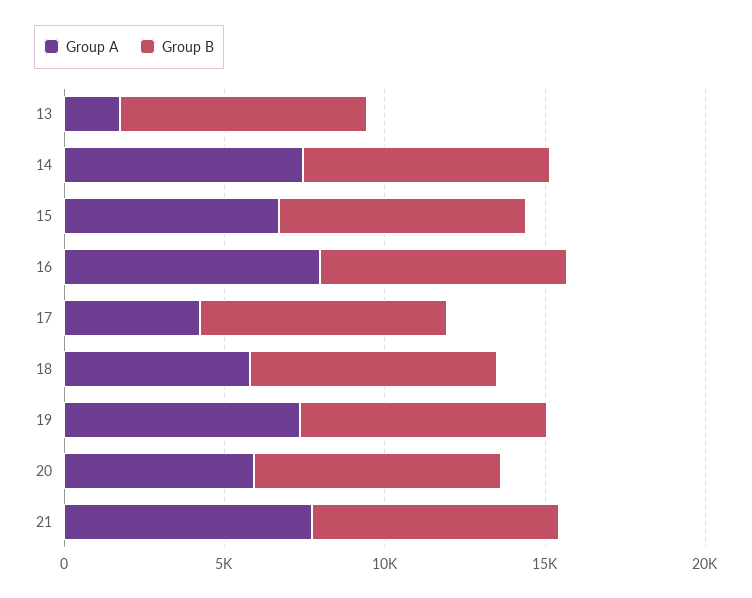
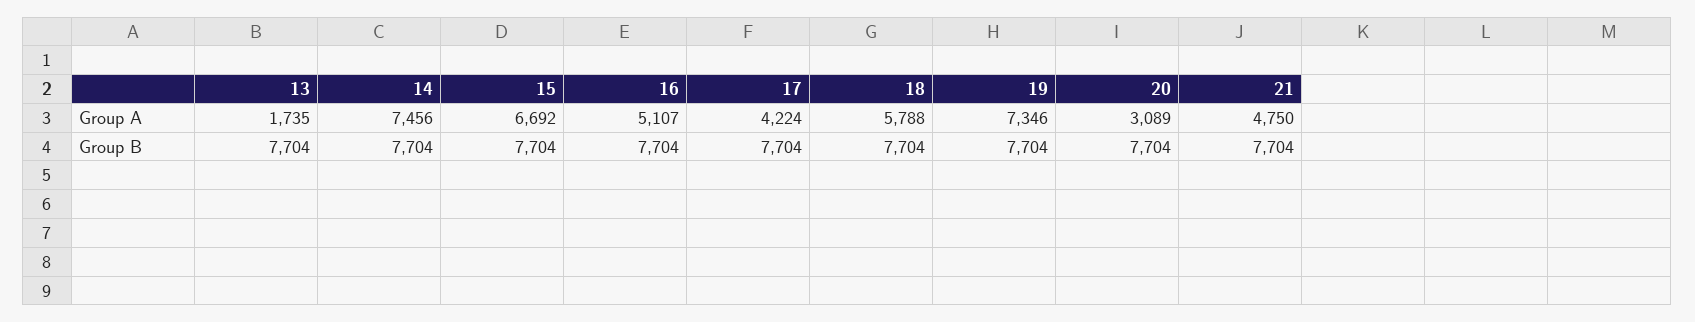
  {
    "Group A": {
      "13": 1735,
      "14": 7456,
      "15": 6692,
-     "16": 8000,
+     "16": 5107,
      "17": 4224,
      "18": 5788,
      "19": 7346,
-     "20": 6000,
+     "20": 3089,
-     "21": 8000
+     "21": 4750
    },
    "Group B": {
      "13": 7704,
      "14": 7704,
      "15": 7704,
      "16": 7704,
      "17": 7704,
      "18": 7704,
      "19": 7704,
      "20": 7704,
      "21": 7704
    }
  }

